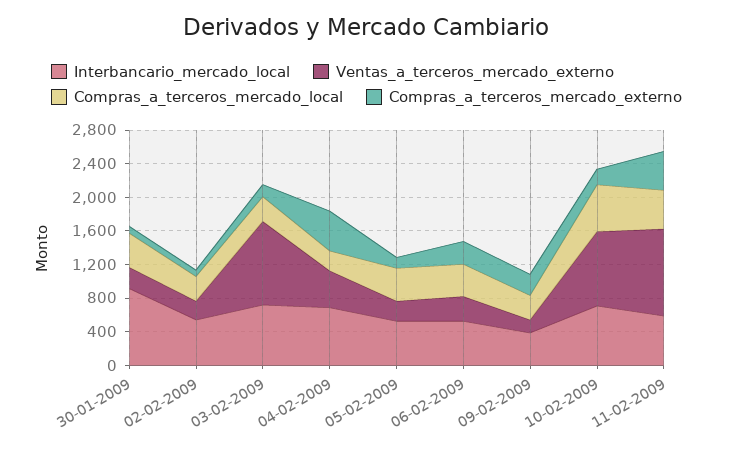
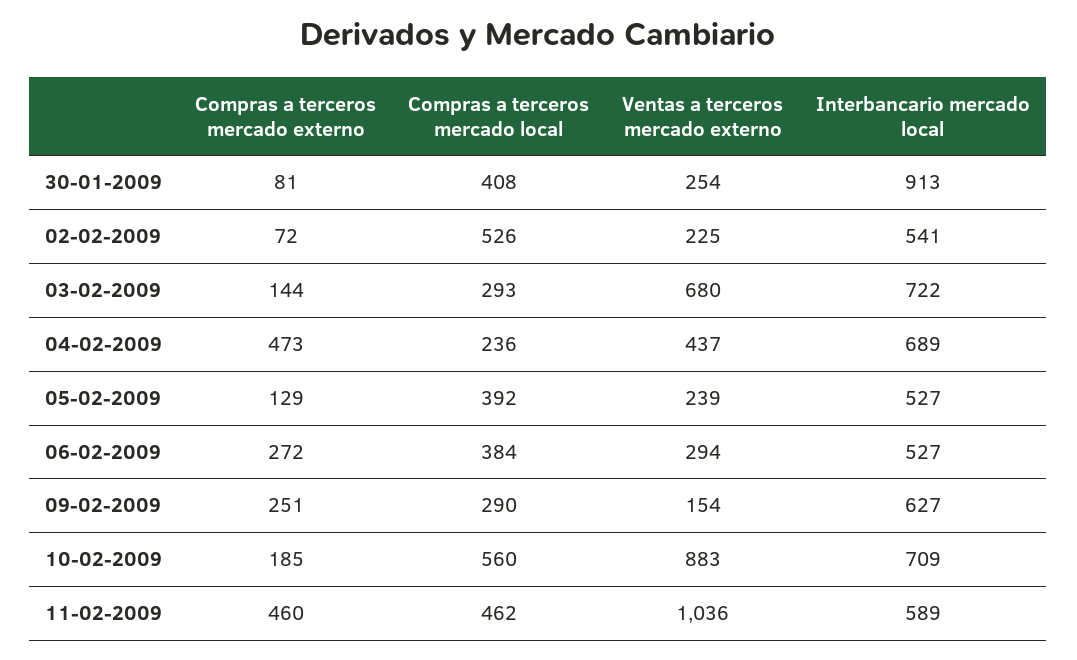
  {
    "Interbancario_mercado_local": {
      "30-01-2009": 913,
      "02-02-2009": 541,
      "03-02-2009": 722,
      "04-02-2009": 689,
      "05-02-2009": 527,
      "06-02-2009": 527,
-     "09-02-2009": 400,
+     "09-02-2009": 627,
      "10-02-2009": 709,
      "11-02-2009": 589
    },
    "Ventas_a_terceros_mercado_externo": {
      "30-01-2009": 254,
      "02-02-2009": 225,
-     "03-02-2009": 1000,
+     "03-02-2009": 680,
      "04-02-2009": 437,
      "05-02-2009": 239,
      "06-02-2009": 294,
      "09-02-2009": 154,
      "10-02-2009": 883,
      "11-02-2009": 1036
    },
    "Compras_a_terceros_mercado_local": {
      "30-01-2009": 408,
-     "02-02-2009": 300,
+     "02-02-2009": 526,
      "03-02-2009": 293,
      "04-02-2009": 236,
      "05-02-2009": 392,
      "06-02-2009": 384,
      "09-02-2009": 290,
      "10-02-2009": 560,
      "11-02-2009": 462
    },
    "Compras_a_terceros_mercado_externo": {
      "30-01-2009": 81,
      "02-02-2009": 72,
      "03-02-2009": 144,
      "04-02-2009": 473,
      "05-02-2009": 129,
      "06-02-2009": 272,
      "09-02-2009": 251,
      "10-02-2009": 185,
      "11-02-2009": 460
    }
  }

